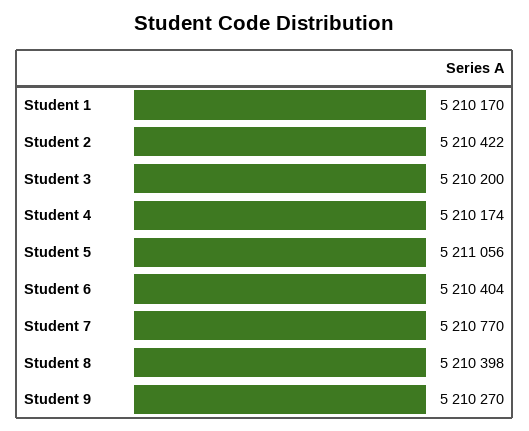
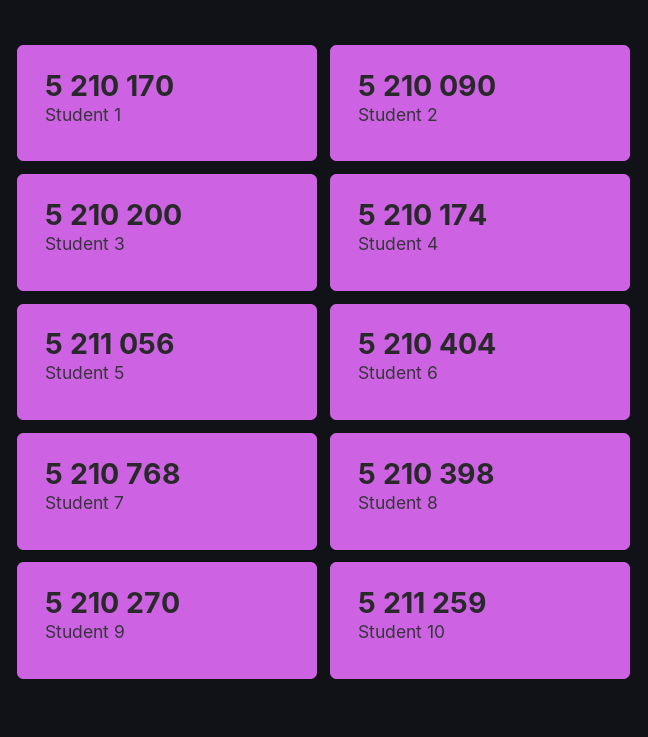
  {
    "Student 1": 5210170,
-   "Student 2": 5210422,
+   "Student 2": 5210090,
    "Student 3": 5210200,
    "Student 4": 5210174,
    "Student 5": 5211056,
    "Student 6": 5210404,
-   "Student 7": 5210770,
+   "Student 7": 5210768,
    "Student 8": 5210398,
-   "Student 9": 5210270
+   "Student 9": 5210270,
+   "Student 10": 5211259
  }

